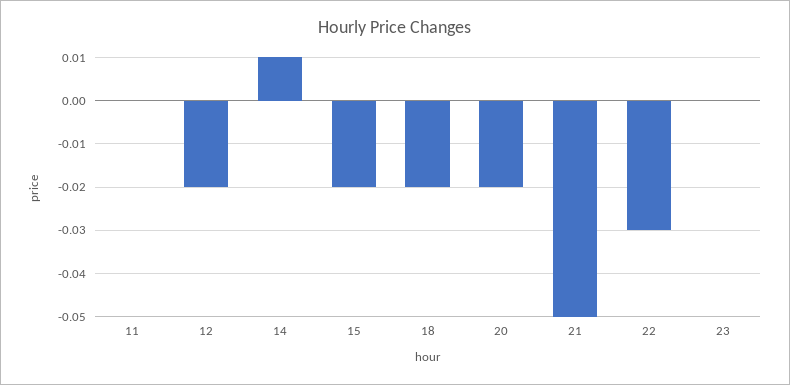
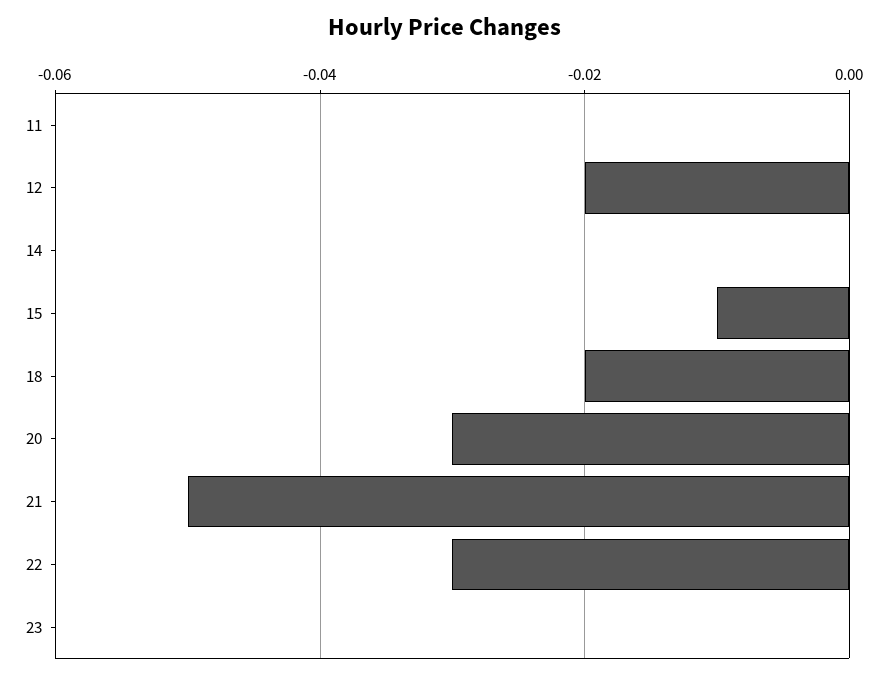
  {
    "11": 0,
    "12": -0.02,
-   "14": 0.01,
+   "14": 0,
-   "15": -0.02,
+   "15": -0.01,
    "18": -0.02,
-   "20": -0.02,
+   "20": -0.03,
    "21": -0.05,
    "22": -0.03,
    "23": 0
  }

